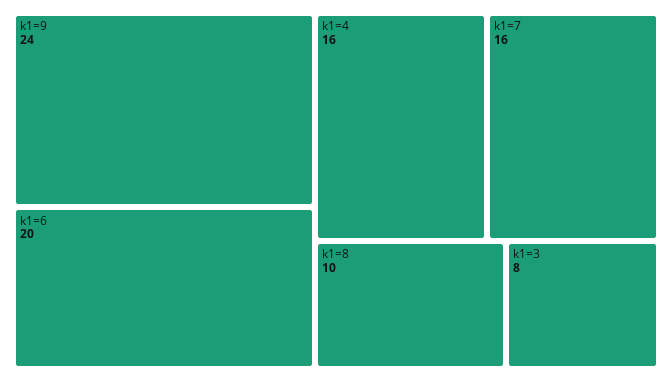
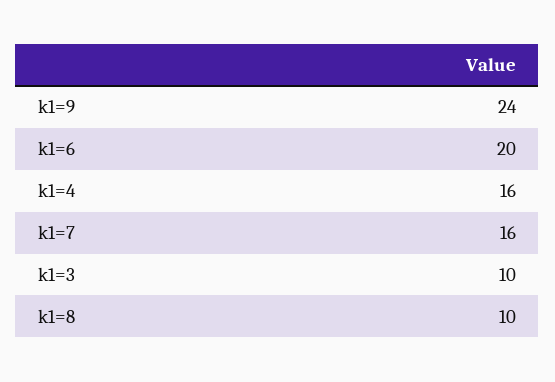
  {
    "k1=9": 24,
    "k1=6": 20,
    "k1=4": 16,
    "k1=7": 16,
    "k1=8": 10,
-   "k1=3": 8
+   "k1=3": 10
  }

